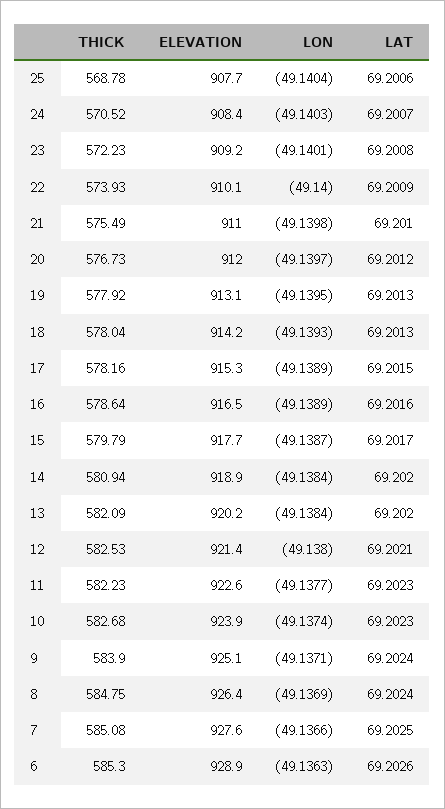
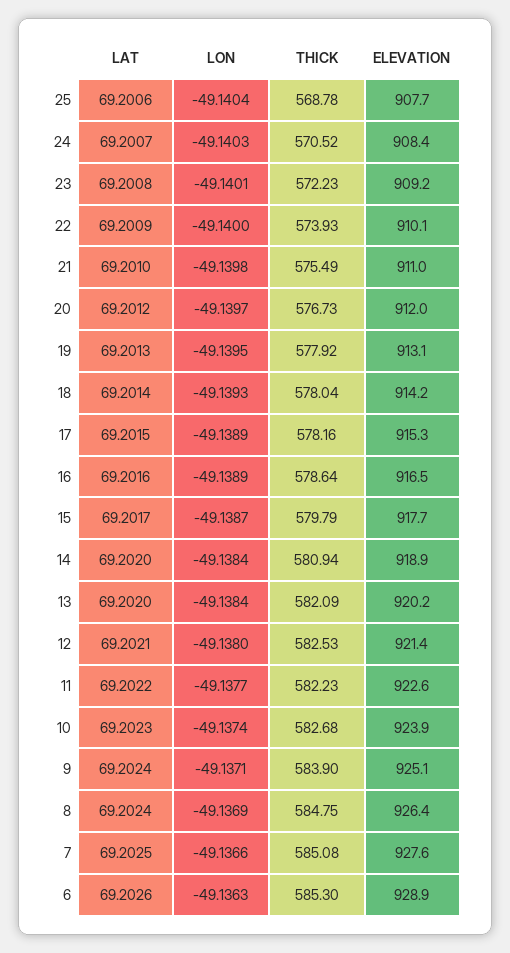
  {
    "THICK": {
      "25": 568.78,
      "24": 570.52,
      "23": 572.23,
      "22": 573.93,
      "21": 575.49,
      "20": 576.73,
      "19": 577.92,
      "18": 578.04,
      "17": 578.16,
      "16": 578.64,
      "15": 579.79,
      "14": 580.94,
      "13": 582.09,
      "12": 582.53,
      "11": 582.23,
      "10": 582.68,
      "9": 583.9,
      "8": 584.75,
      "7": 585.08,
      "6": 585.3
    },
    "ELEVATION": {
      "25": 907.7,
      "24": 908.4,
      "23": 909.2,
      "22": 910.1,
      "21": 911,
      "20": 912,
      "19": 913.1,
      "18": 914.2,
      "17": 915.3,
      "16": 916.5,
      "15": 917.7,
      "14": 918.9,
      "13": 920.2,
      "12": 921.4,
      "11": 922.6,
      "10": 923.9,
      "9": 925.1,
      "8": 926.4,
      "7": 927.6,
      "6": 928.9
    },
    "LON": {
      "25": -49.1404,
      "24": -49.1403,
      "23": -49.1401,
      "22": -49.14,
      "21": -49.1398,
      "20": -49.1397,
      "19": -49.1395,
      "18": -49.1393,
      "17": -49.1389,
      "16": -49.1389,
      "15": -49.1387,
      "14": -49.1384,
      "13": -49.1384,
      "12": -49.138,
      "11": -49.1377,
      "10": -49.1374,
      "9": -49.1371,
      "8": -49.1369,
      "7": -49.1366,
      "6": -49.1363
    },
    "LAT": {
      "25": 69.2006,
      "24": 69.2007,
      "23": 69.2008,
      "22": 69.2009,
      "21": 69.201,
      "20": 69.2012,
      "19": 69.2013,
-     "18": 69.2013,
+     "18": 69.2014,
      "17": 69.2015,
      "16": 69.2016,
      "15": 69.2017,
      "14": 69.202,
      "13": 69.202,
      "12": 69.2021,
-     "11": 69.2023,
+     "11": 69.2022,
      "10": 69.2023,
      "9": 69.2024,
      "8": 69.2024,
      "7": 69.2025,
      "6": 69.2026
    }
  }

